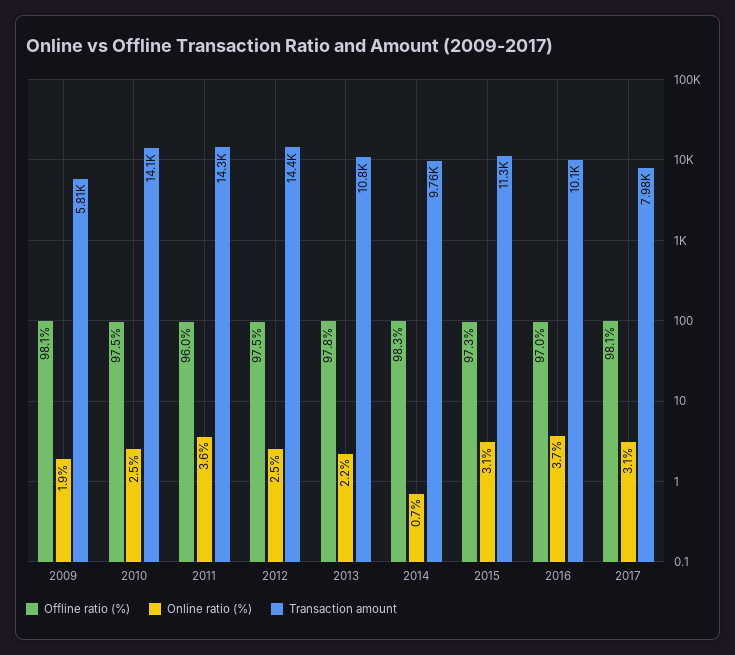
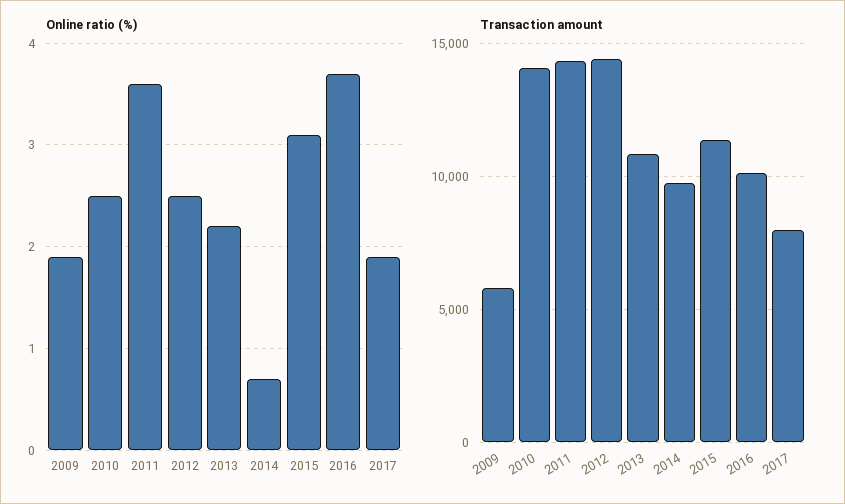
  {
-   "Offline ratio (%)": {
-     "2009": 98.1,
-     "2010": 97.5,
-     "2011": 96,
-     "2012": 97.5,
-     "2013": 97.8,
-     "2014": 98.3,
-     "2015": 97.3,
-     "2016": 97,
-     "2017": 98.1
-   },
    "Online ratio (%)": {
      "2009": 1.9,
      "2010": 2.5,
      "2011": 3.6,
      "2012": 2.5,
      "2013": 2.2,
      "2014": 0.7,
      "2015": 3.1,
      "2016": 3.7,
-     "2017": 3.1
+     "2017": 1.9
    },
    "Transaction amount": {
      "2009": 5810,
      "2010": 14100,
      "2011": 14300,
      "2012": 14400,
      "2013": 10800,
      "2014": 9760,
      "2015": 11300,
      "2016": 10100,
      "2017": 7980
    }
  }

